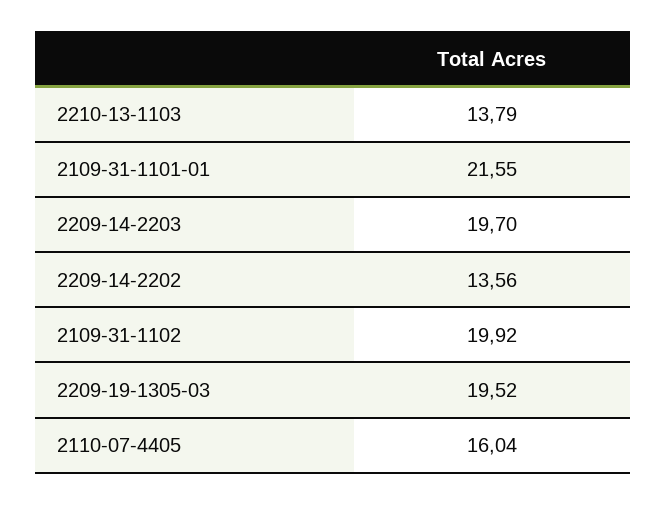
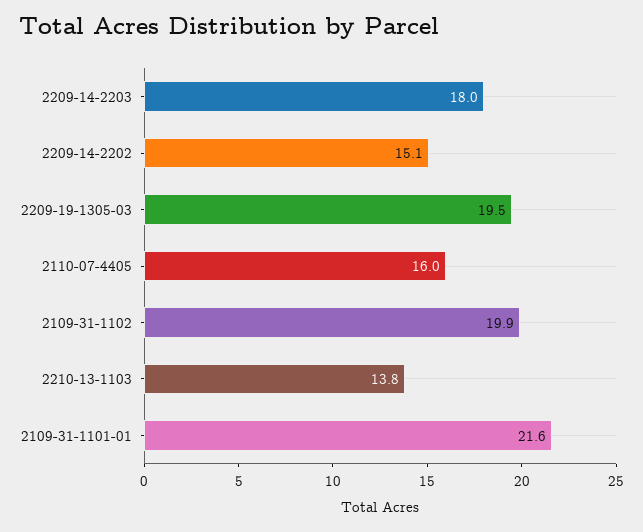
  {
    "2210-13-1103": 13.79,
    "2109-31-1101-01": 21.55,
-   "2209-14-2203": 19.7,
+   "2209-14-2203": 18,
-   "2209-14-2202": 13.56,
+   "2209-14-2202": 15.1,
    "2109-31-1102": 19.92,
    "2209-19-1305-03": 19.52,
    "2110-07-4405": 16.04
  }

